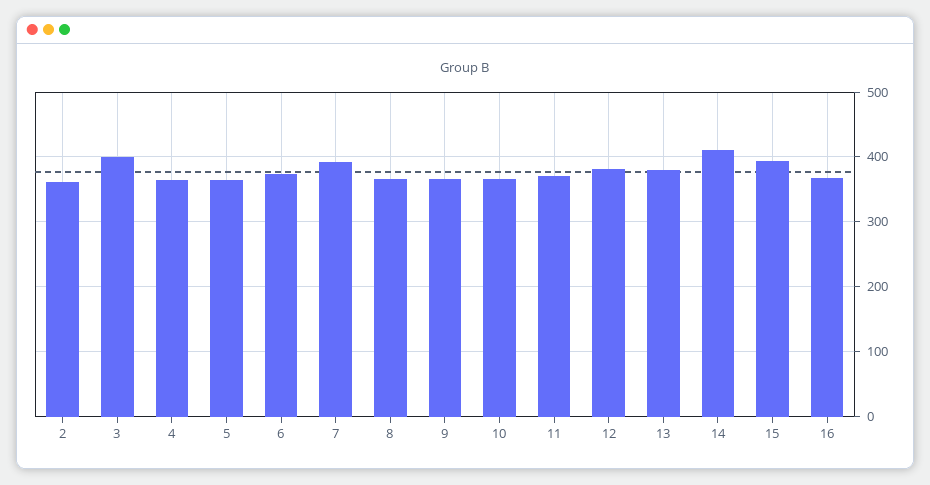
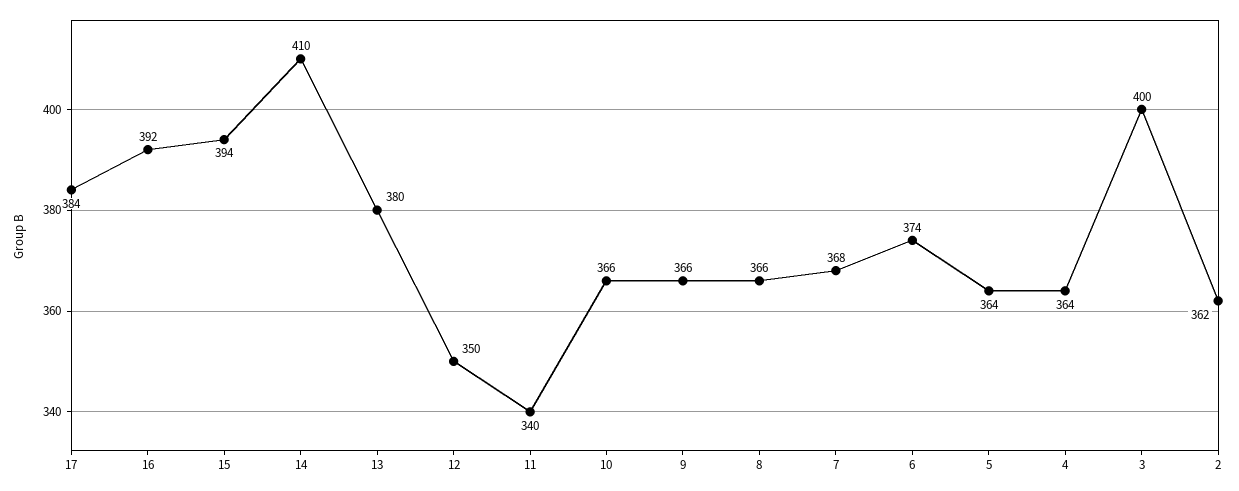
  {
    "2": 362,
    "3": 400,
    "4": 364,
    "5": 364,
    "6": 374,
-   "7": 390,
+   "7": 368,
    "8": 366,
    "9": 366,
    "10": 366,
-   "11": 370,
+   "11": 340,
-   "12": 380,
+   "12": 350,
    "13": 380,
    "14": 410,
    "15": 394,
-   "16": 370
+   "16": 392,
+   "17": 384
  }

